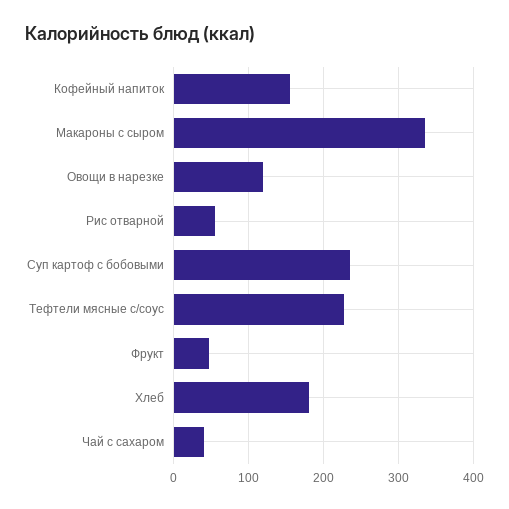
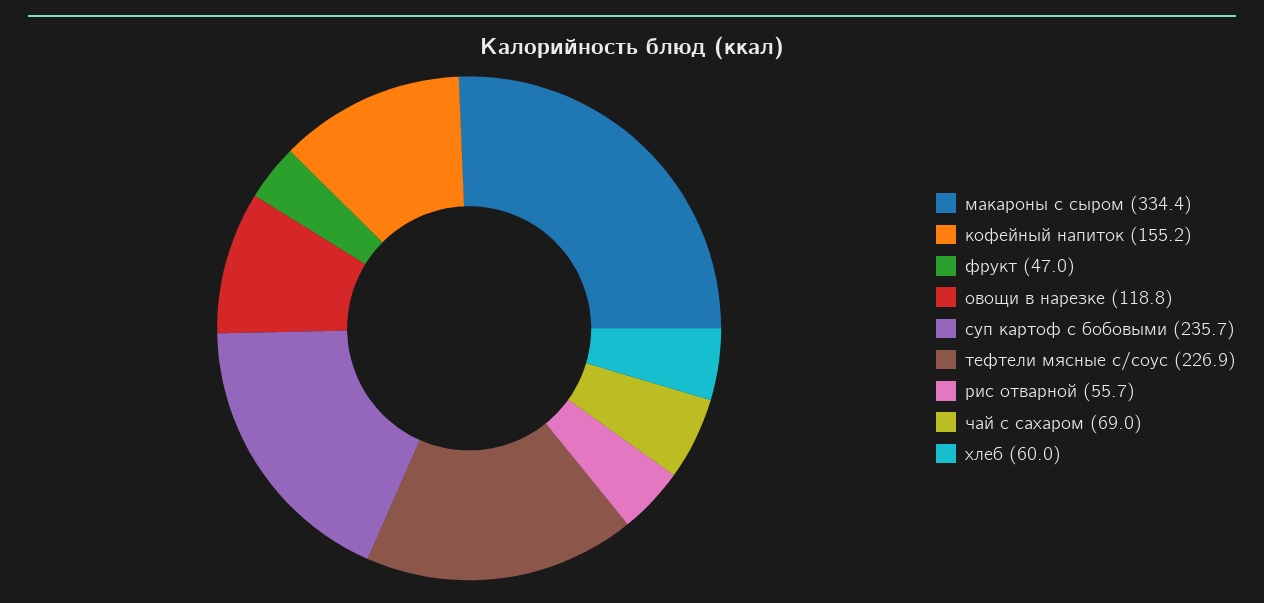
  {
    "Кофейный напиток": 155.2,
    "Макароны с сыром": 334.4,
    "Овощи в нарезке": 118.8,
    "Рис отварной": 55.7,
    "Суп картоф с бобовыми": 235.7,
    "Тефтели мясные с/соус": 226.9,
    "Фрукт": 47,
-   "Хлеб": 180,
+   "Хлеб": 60,
-   "Чай с сахаром": 40
+   "Чай с сахаром": 69
  }

